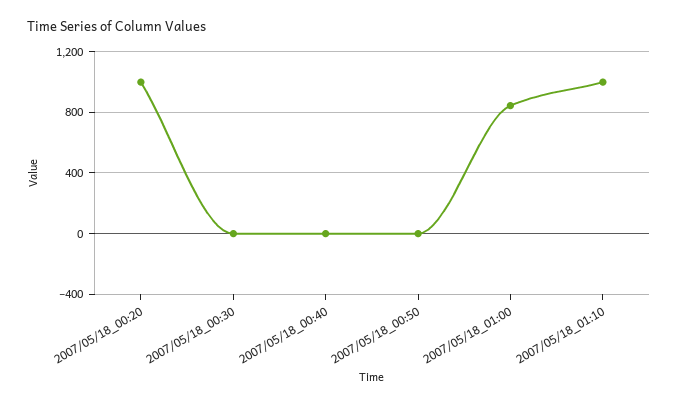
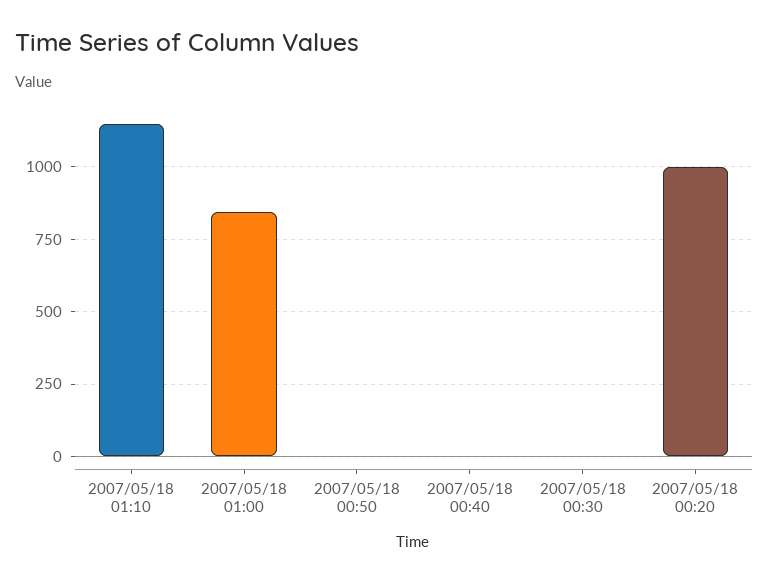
  {
    "2007/05/18_00:20": 1000,
    "2007/05/18_00:30": 0,
    "2007/05/18_00:40": 0,
    "2007/05/18_00:50": 0,
    "2007/05/18_01:00": 850,
-   "2007/05/18_01:10": 1000
+   "2007/05/18_01:10": 1150
  }

